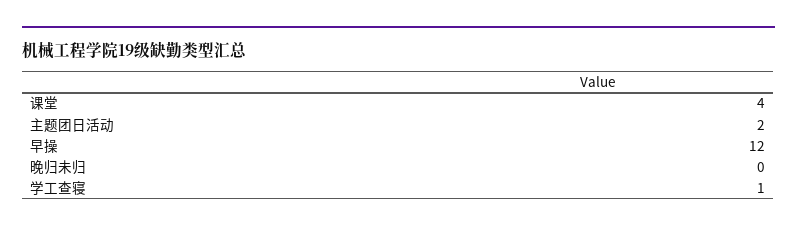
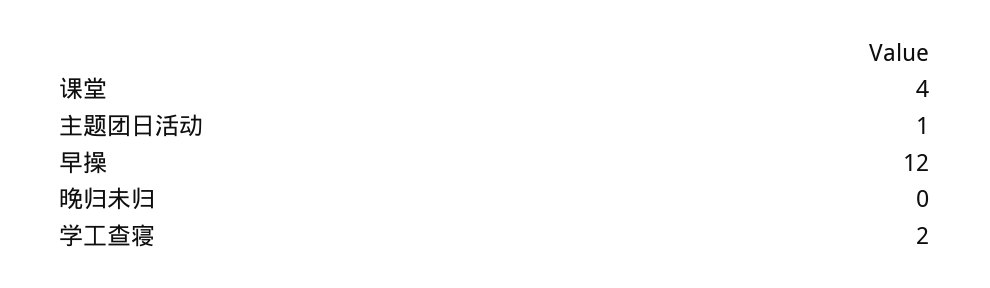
  {
    "课堂": 4,
-   "主题团日活动": 2,
+   "主题团日活动": 1,
    "早操": 12,
    "晚归未归": 0,
-   "学工查寝": 1
+   "学工查寝": 2
  }

